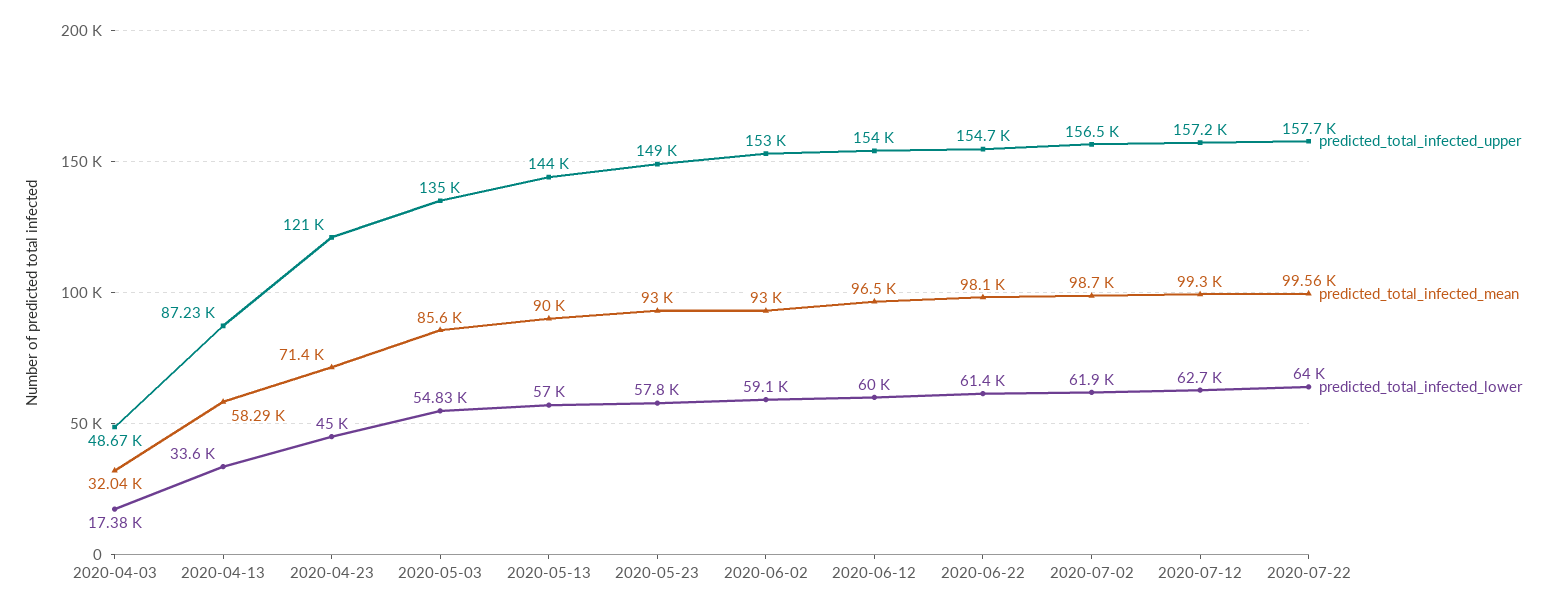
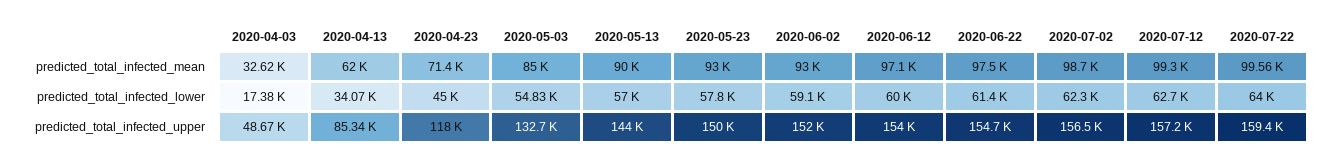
  {
    "predicted_total_infected_upper": {
      "2020-04-03": 48670,
-     "2020-04-13": 87230,
+     "2020-04-13": 85340,
-     "2020-04-23": 121000,
+     "2020-04-23": 118000,
-     "2020-05-03": 135000,
+     "2020-05-03": 132700,
      "2020-05-13": 144000,
-     "2020-05-23": 149000,
+     "2020-05-23": 150000,
-     "2020-06-02": 153000,
+     "2020-06-02": 152000,
      "2020-06-12": 154000,
      "2020-06-22": 154700,
      "2020-07-02": 156500,
      "2020-07-12": 157200,
-     "2020-07-22": 157700
+     "2020-07-22": 159400
    },
    "predicted_total_infected_mean": {
-     "2020-04-03": 32040,
+     "2020-04-03": 32620,
-     "2020-04-13": 58290,
+     "2020-04-13": 62000,
      "2020-04-23": 71400,
-     "2020-05-03": 85600,
+     "2020-05-03": 85000,
      "2020-05-13": 90000,
      "2020-05-23": 93000,
      "2020-06-02": 93000,
-     "2020-06-12": 96500,
+     "2020-06-12": 97100,
-     "2020-06-22": 98100,
+     "2020-06-22": 97500,
      "2020-07-02": 98700,
      "2020-07-12": 99300,
      "2020-07-22": 99560
    },
    "predicted_total_infected_lower": {
      "2020-04-03": 17380,
-     "2020-04-13": 33600,
+     "2020-04-13": 34070,
      "2020-04-23": 45000,
      "2020-05-03": 54830,
      "2020-05-13": 57000,
      "2020-05-23": 57800,
      "2020-06-02": 59100,
      "2020-06-12": 60000,
      "2020-06-22": 61400,
-     "2020-07-02": 61900,
+     "2020-07-02": 62300,
      "2020-07-12": 62700,
      "2020-07-22": 64000
    }
  }

